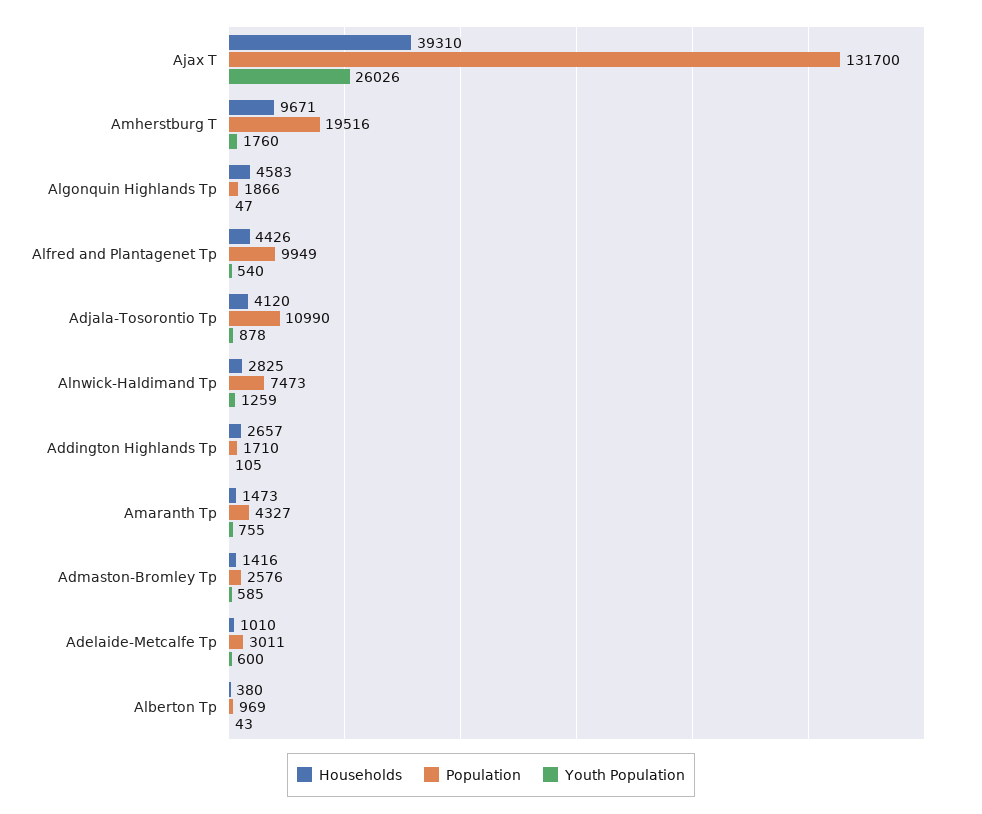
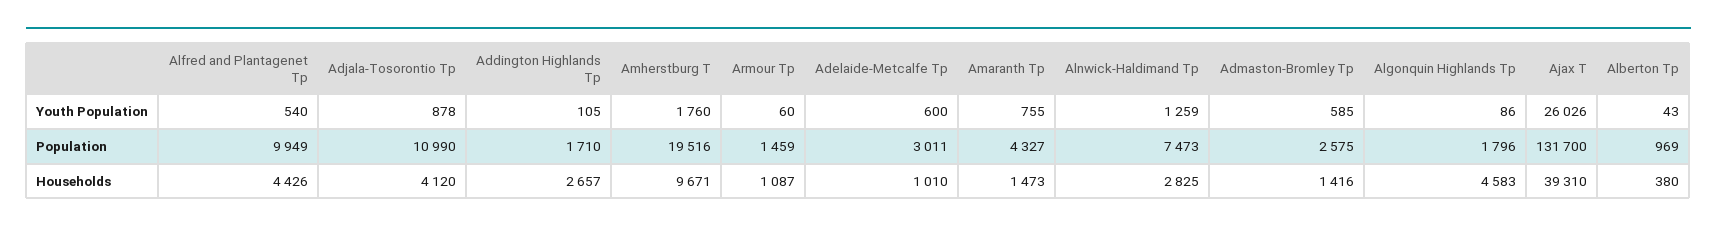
  {
    "Households": {
      "Ajax T": 39310,
      "Amherstburg T": 9671,
      "Algonquin Highlands Tp": 4583,
      "Alfred and Plantagenet Tp": 4426,
      "Adjala-Tosorontio Tp": 4120,
      "Alnwick-Haldimand Tp": 2825,
      "Addington Highlands Tp": 2657,
      "Amaranth Tp": 1473,
      "Admaston-Bromley Tp": 1416,
      "Adelaide-Metcalfe Tp": 1010,
-     "Alberton Tp": 380
+     "Alberton Tp": 380,
+     "Armour Tp": 1087
    },
    "Population": {
      "Ajax T": 131700,
      "Amherstburg T": 19516,
-     "Algonquin Highlands Tp": 1866,
+     "Algonquin Highlands Tp": 1796,
      "Alfred and Plantagenet Tp": 9949,
      "Adjala-Tosorontio Tp": 10990,
      "Alnwick-Haldimand Tp": 7473,
      "Addington Highlands Tp": 1710,
      "Amaranth Tp": 4327,
-     "Admaston-Bromley Tp": 2576,
+     "Admaston-Bromley Tp": 2575,
      "Adelaide-Metcalfe Tp": 3011,
-     "Alberton Tp": 969
+     "Alberton Tp": 969,
+     "Armour Tp": 1459
    },
    "Youth Population": {
      "Ajax T": 26026,
      "Amherstburg T": 1760,
-     "Algonquin Highlands Tp": 47,
+     "Algonquin Highlands Tp": 86,
      "Alfred and Plantagenet Tp": 540,
      "Adjala-Tosorontio Tp": 878,
      "Alnwick-Haldimand Tp": 1259,
      "Addington Highlands Tp": 105,
      "Amaranth Tp": 755,
      "Admaston-Bromley Tp": 585,
      "Adelaide-Metcalfe Tp": 600,
-     "Alberton Tp": 43
+     "Alberton Tp": 43,
+     "Armour Tp": 60
    }
  }

